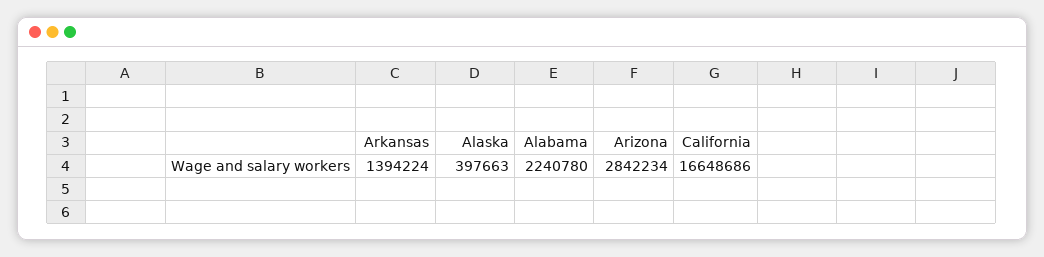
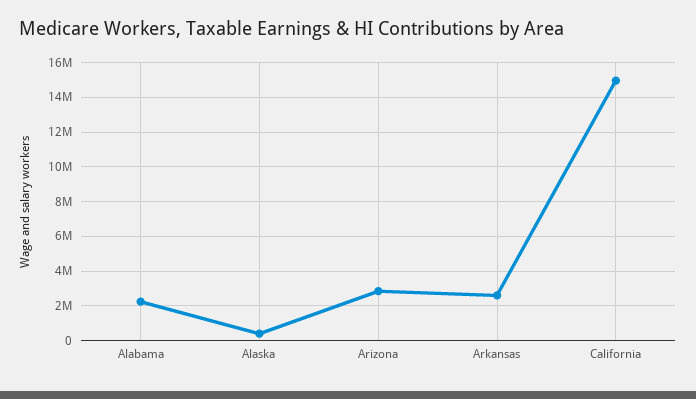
  {
-   "Arkansas": 1394224,
+   "Arkansas": 2500000,
    "Alaska": 397663,
    "Alabama": 2240780,
    "Arizona": 2842234,
-   "California": 16648686
+   "California": 15000000
  }

